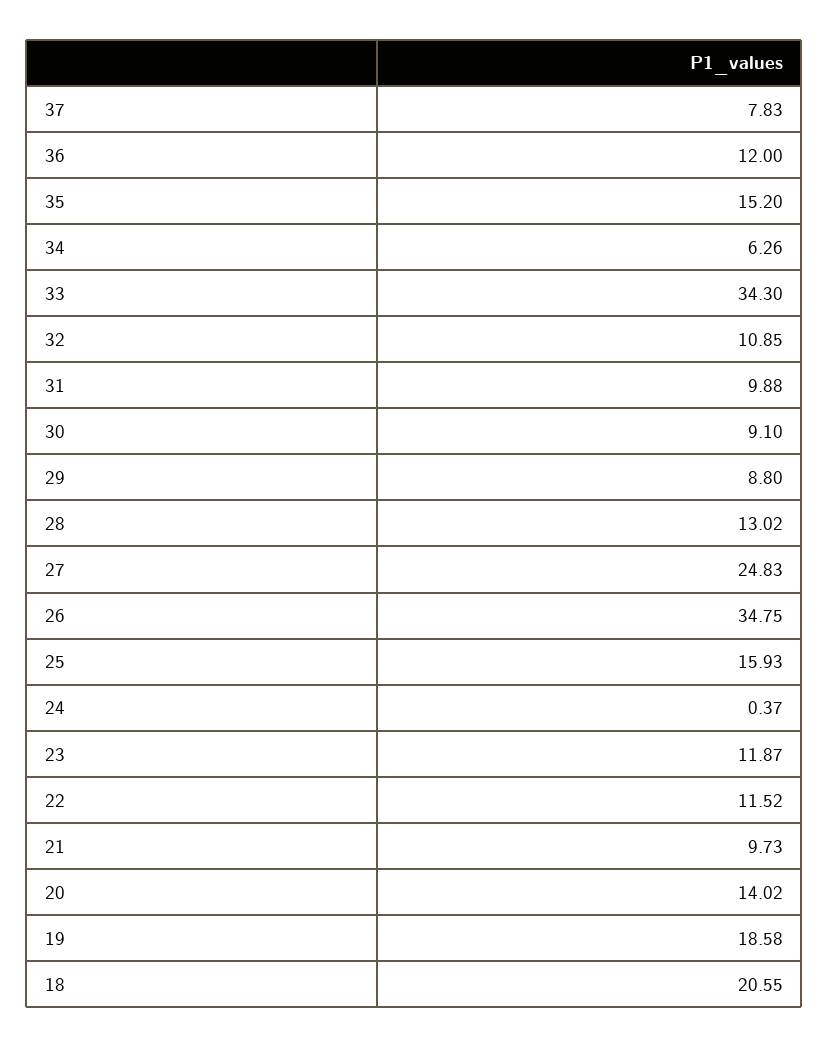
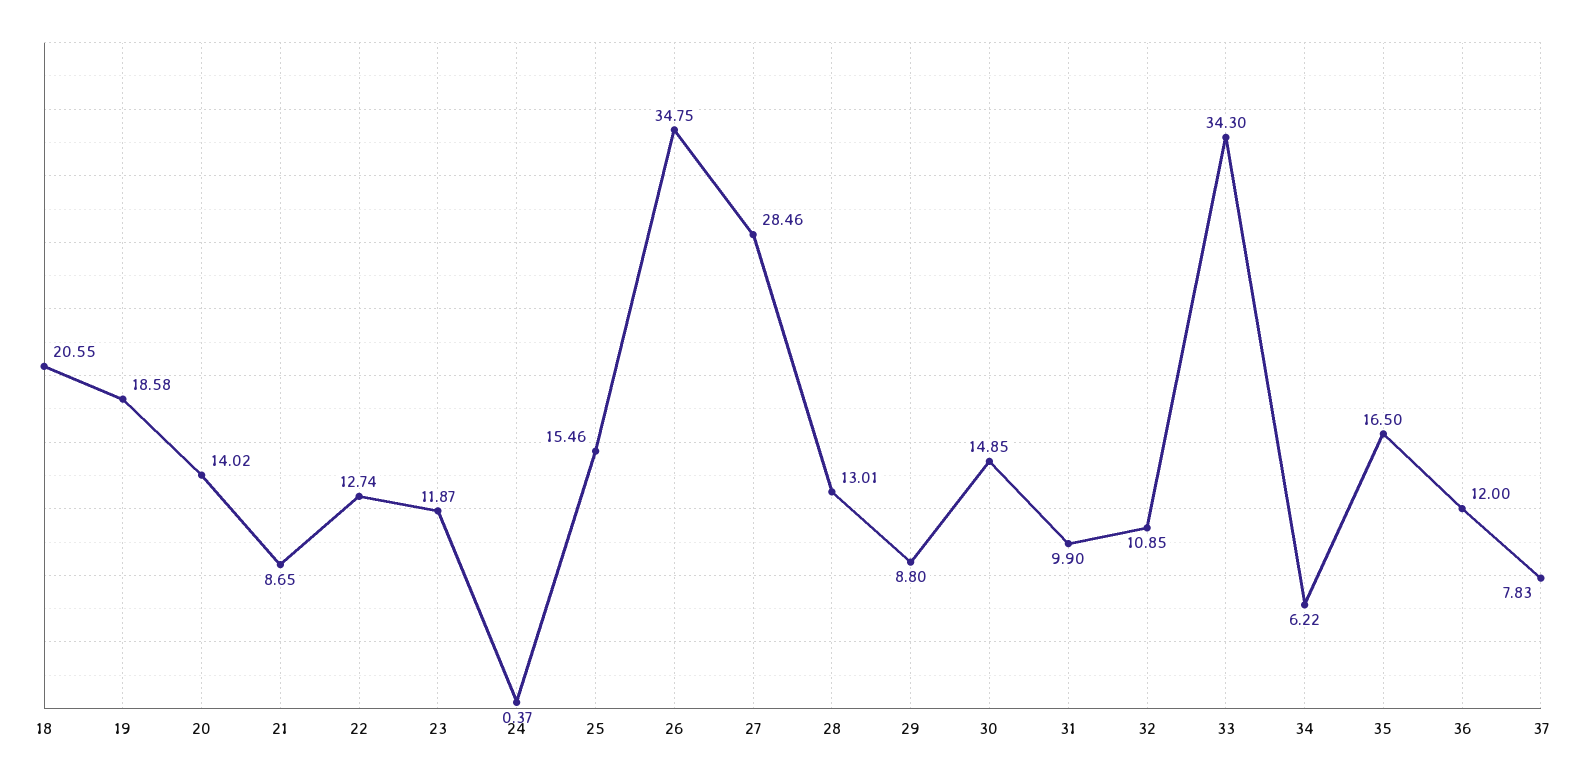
  {
    "37": 7.83,
    "36": 12,
-   "35": 15.2,
+   "35": 16.5,
-   "34": 6.26,
+   "34": 6.22,
    "33": 34.3,
    "32": 10.85,
-   "31": 9.88,
+   "31": 9.9,
-   "30": 9.1,
+   "30": 14.85,
    "29": 8.8,
-   "28": 13.02,
+   "28": 13.01,
-   "27": 24.83,
+   "27": 28.46,
    "26": 34.75,
-   "25": 15.93,
+   "25": 15.46,
    "24": 0.37,
    "23": 11.87,
-   "22": 11.52,
+   "22": 12.74,
-   "21": 9.73,
+   "21": 8.65,
    "20": 14.02,
    "19": 18.58,
    "18": 20.55
  }

